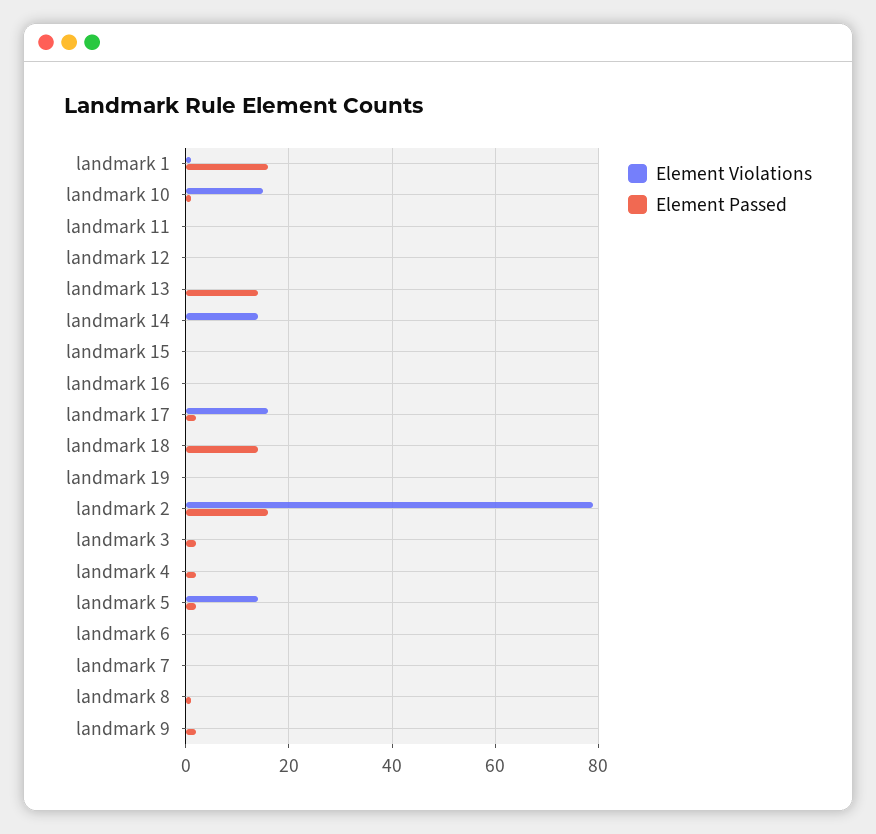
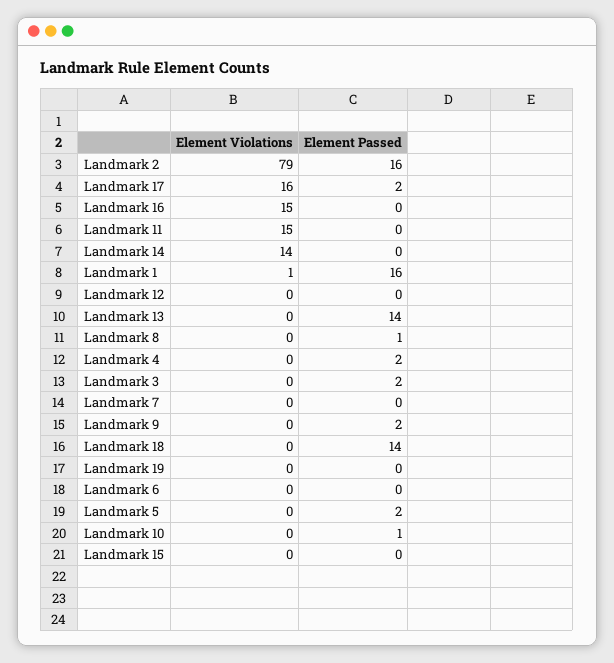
  {
    "Element Violations": {
      "landmark 1": 1,
-     "landmark 10": 15,
+     "landmark 10": 0,
-     "landmark 11": 0,
+     "landmark 11": 15,
      "landmark 12": 0,
      "landmark 13": 0,
      "landmark 14": 14,
      "landmark 15": 0,
-     "landmark 16": 0,
+     "landmark 16": 15,
      "landmark 17": 16,
      "landmark 18": 0,
      "landmark 19": 0,
      "landmark 2": 79,
      "landmark 3": 0,
      "landmark 4": 0,
-     "landmark 5": 15,
+     "landmark 5": 0,
      "landmark 6": 0,
      "landmark 7": 0,
      "landmark 8": 0,
      "landmark 9": 0
    },
    "Element Passed": {
      "landmark 1": 16,
      "landmark 10": 1,
      "landmark 11": 0,
      "landmark 12": 0,
      "landmark 13": 14,
      "landmark 14": 0,
      "landmark 15": 0,
      "landmark 16": 0,
      "landmark 17": 2,
      "landmark 18": 14,
      "landmark 19": 0,
      "landmark 2": 16,
      "landmark 3": 2,
      "landmark 4": 2,
      "landmark 5": 2,
      "landmark 6": 0,
      "landmark 7": 0,
      "landmark 8": 1,
      "landmark 9": 2
    }
  }

